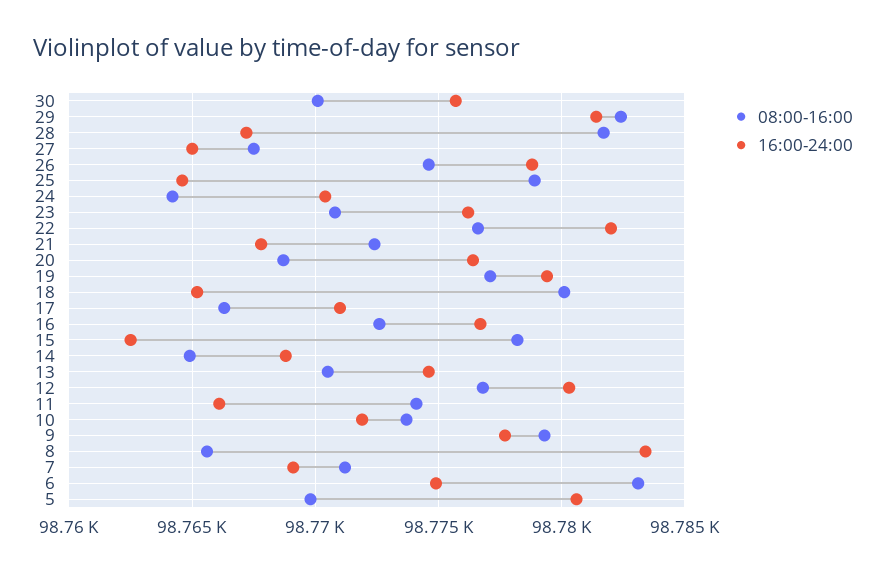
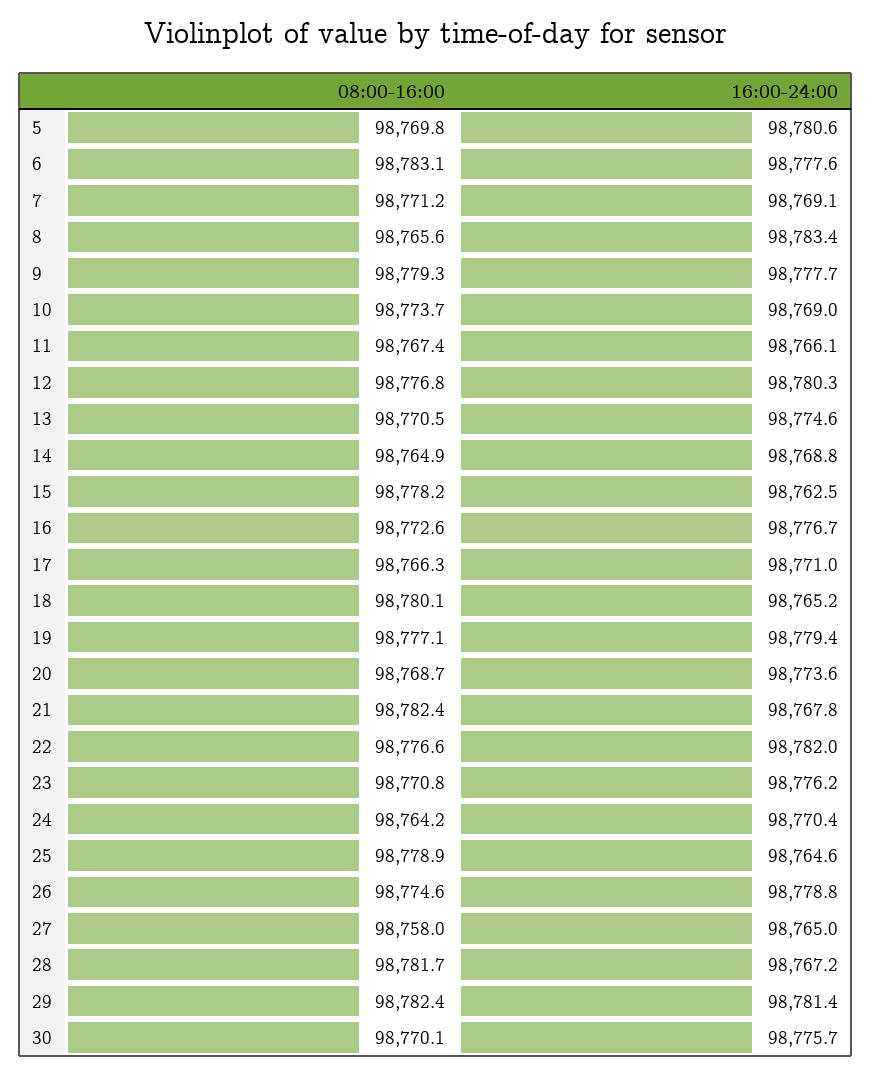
  {
    "08:00-16:00": {
      "30": 98770.1,
      "29": 98782.4,
      "28": 98781.7,
-     "27": 98767.5,
+     "27": 98758,
      "26": 98774.6,
      "25": 98778.9,
      "24": 98764.2,
      "23": 98770.8,
      "22": 98776.6,
-     "21": 98772.5,
+     "21": 98782.4,
      "20": 98768.7,
      "19": 98777.1,
      "18": 98780.1,
      "17": 98766.3,
      "16": 98772.6,
      "15": 98778.2,
      "14": 98764.9,
      "13": 98770.5,
      "12": 98776.8,
-     "11": 98774,
+     "11": 98767.4,
      "10": 98773.7,
      "9": 98779.3,
      "8": 98765.6,
      "7": 98771.2,
      "6": 98783.1,
      "5": 98769.8
    },
    "16:00-24:00": {
      "30": 98775.7,
      "29": 98781.4,
      "28": 98767.2,
      "27": 98765,
      "26": 98778.8,
      "25": 98764.6,
      "24": 98770.4,
      "23": 98776.2,
      "22": 98782,
      "21": 98767.8,
-     "20": 98776.5,
+     "20": 98773.6,
      "19": 98779.4,
      "18": 98765.2,
      "17": 98771,
      "16": 98776.7,
      "15": 98762.5,
      "14": 98768.8,
      "13": 98774.6,
      "12": 98780.3,
      "11": 98766.1,
-     "10": 98772,
+     "10": 98769,
      "9": 98777.7,
      "8": 98783.4,
      "7": 98769.1,
-     "6": 98775,
+     "6": 98777.6,
      "5": 98780.6
    }
  }

